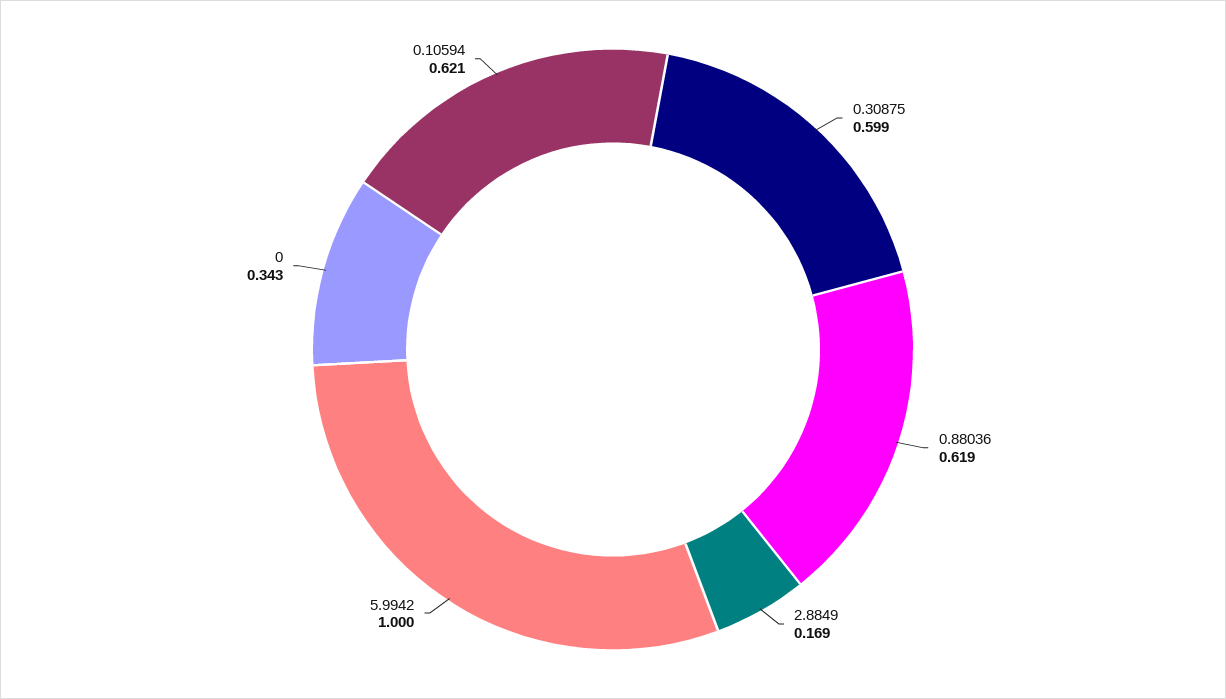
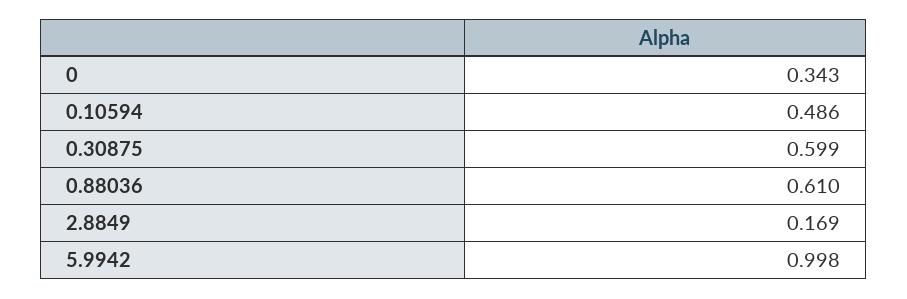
  {
    "0.30875": 0.599,
-   "0.88036": 0.619,
+   "0.88036": 0.61,
    "2.8849": 0.169,
-   "5.9942": 1,
+   "5.9942": 0.998,
    "0": 0.343,
-   "0.10594": 0.621
+   "0.10594": 0.486
  }

